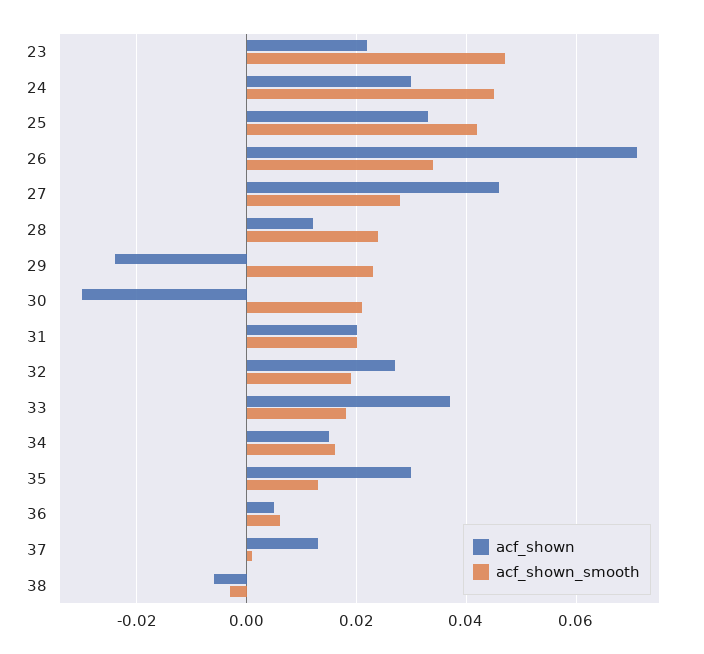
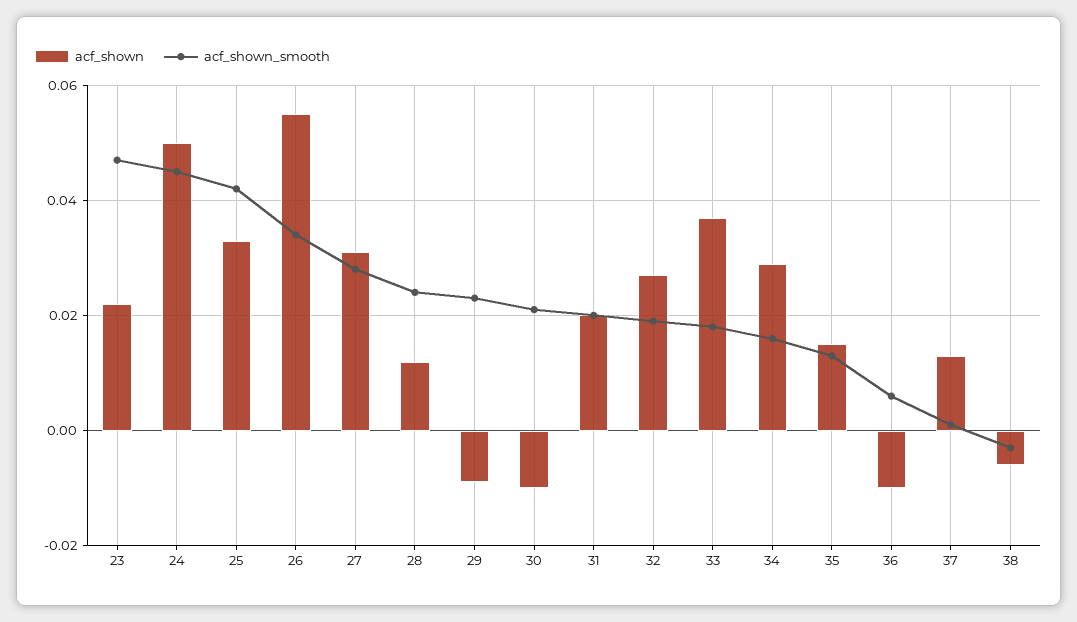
  {
    "acf_shown": {
      "23": 0.02,
-     "24": 0.03,
+     "24": 0.05,
      "25": 0.035,
-     "26": 0.07,
+     "26": 0.055,
-     "27": 0.045,
+     "27": 0.03,
      "28": 0.01,
-     "29": -0.025,
+     "29": -0.01,
-     "30": -0.03,
+     "30": -0.01,
      "31": 0.02,
      "32": 0.025,
      "33": 0.035,
-     "34": 0.015,
+     "34": 0.03,
-     "35": 0.03,
+     "35": 0.015,
-     "36": 0.005,
+     "36": -0.01,
      "37": 0.015,
      "38": -0.005
    },
    "acf_shown_smooth": {
      "23": 0.045,
      "24": 0.045,
      "25": 0.04,
      "26": 0.035,
      "27": 0.03,
      "28": 0.025,
      "29": 0.025,
      "30": 0.02,
      "31": 0.02,
      "32": 0.02,
      "33": 0.02,
      "34": 0.015,
      "35": 0.015,
      "36": 0.005,
      "37": 0,
      "38": -0.005
    }
  }

